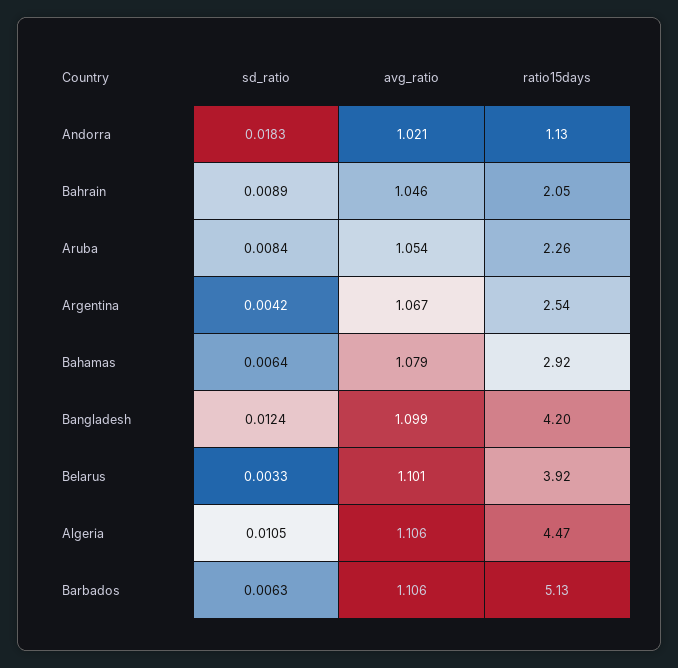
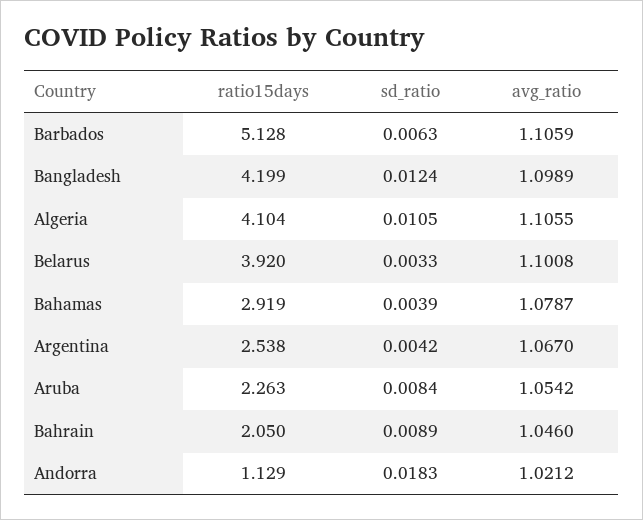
  {
    "sd_ratio": {
      "Andorra": 0.0183,
      "Bahrain": 0.0089,
      "Aruba": 0.0084,
      "Argentina": 0.0042,
-     "Bahamas": 0.0064,
+     "Bahamas": 0.0039,
      "Bangladesh": 0.0124,
      "Belarus": 0.0033,
      "Algeria": 0.0105,
      "Barbados": 0.0063
    },
    "avg_ratio": {
      "Andorra": 1.0212,
      "Bahrain": 1.046,
      "Aruba": 1.0542,
      "Argentina": 1.067,
      "Bahamas": 1.0787,
      "Bangladesh": 1.0989,
      "Belarus": 1.1008,
      "Algeria": 1.1055,
      "Barbados": 1.1059
    },
    "ratio15days": {
      "Andorra": 1.129,
      "Bahrain": 2.05,
      "Aruba": 2.263,
      "Argentina": 2.538,
      "Bahamas": 2.919,
      "Bangladesh": 4.199,
      "Belarus": 3.92,
-     "Algeria": 4.47,
+     "Algeria": 4.104,
      "Barbados": 5.128
    }
  }

